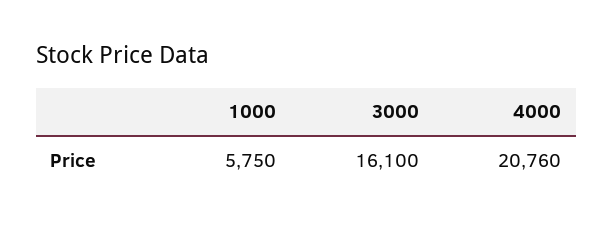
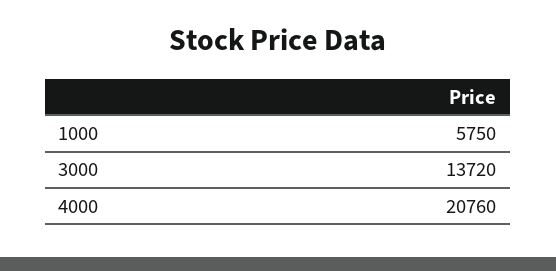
  {
    "1000": 5750,
-   "3000": 16100,
+   "3000": 13720,
    "4000": 20760
  }

